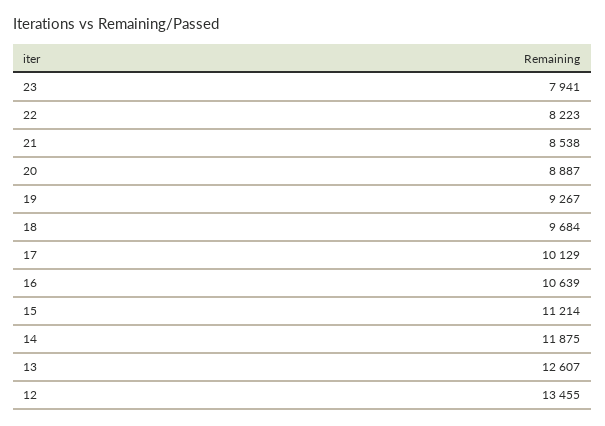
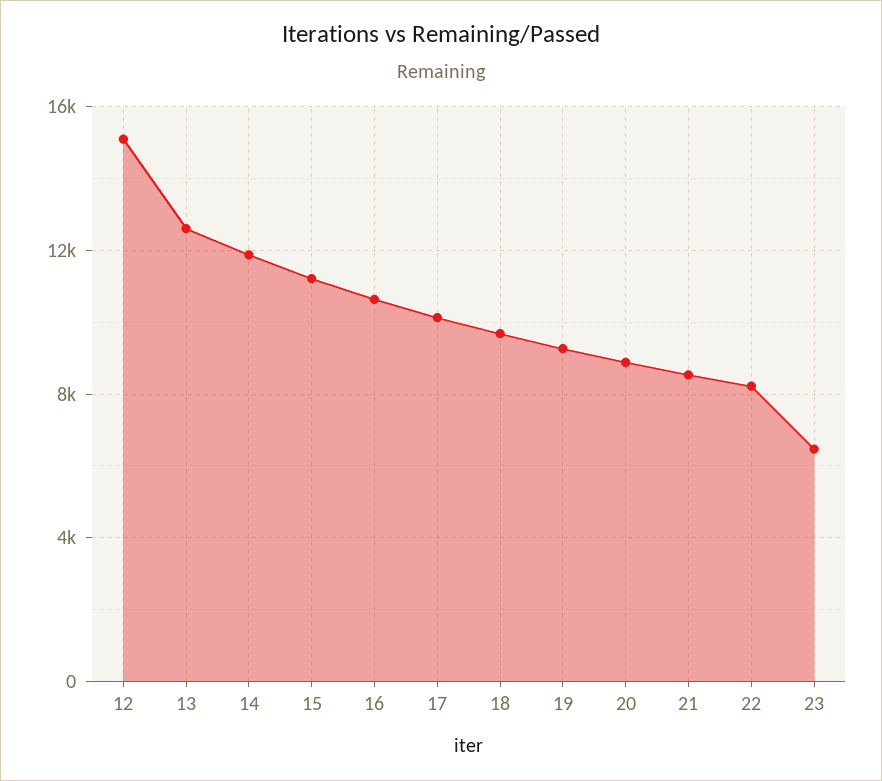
  {
-   "23": 7941,
+   "23": 6500,
    "22": 8223,
    "21": 8538,
    "20": 8887,
    "19": 9267,
    "18": 9684,
    "17": 10129,
    "16": 10639,
    "15": 11214,
    "14": 11875,
    "13": 12607,
-   "12": 13455
+   "12": 15000
  }

